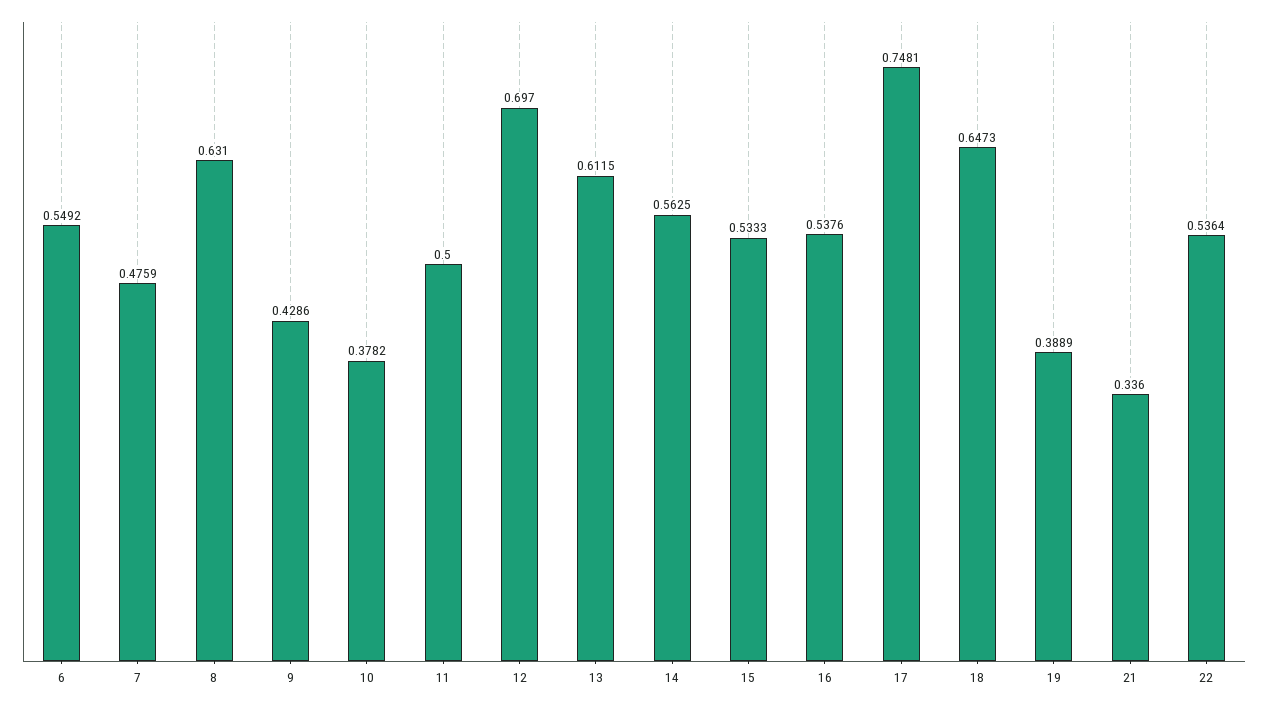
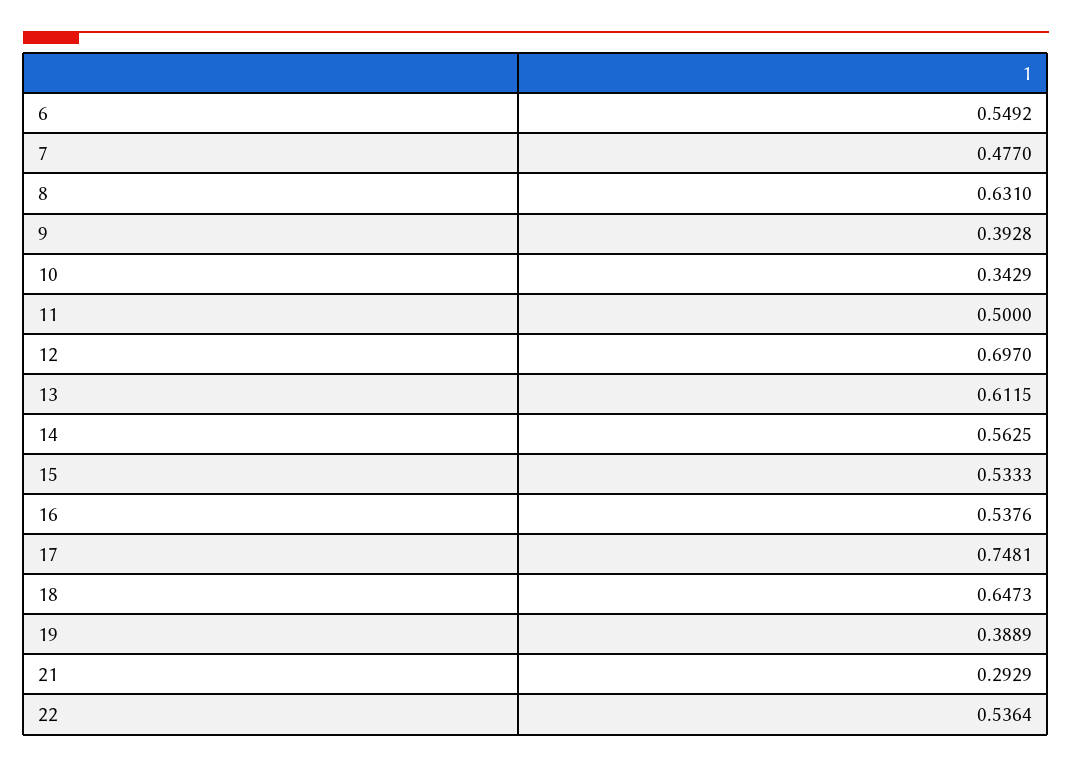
  {
    "6": 0.5492,
-   "7": 0.4759,
+   "7": 0.477,
    "8": 0.631,
-   "9": 0.4286,
+   "9": 0.3928,
-   "10": 0.3782,
+   "10": 0.3429,
    "11": 0.5,
    "12": 0.697,
    "13": 0.6115,
    "14": 0.5625,
    "15": 0.5333,
    "16": 0.5376,
    "17": 0.7481,
    "18": 0.6473,
    "19": 0.3889,
-   "21": 0.336,
+   "21": 0.2929,
    "22": 0.5364
  }

